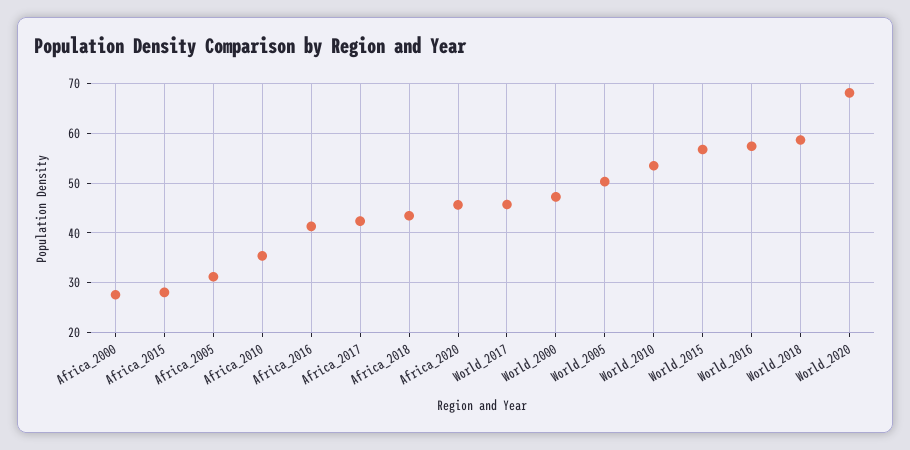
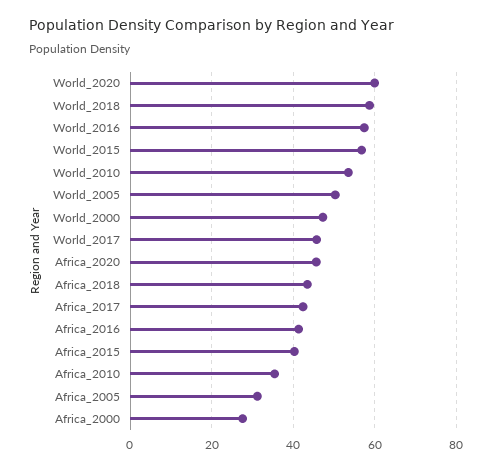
  {
    "Africa_2000": 28,
-   "Africa_2015": 28,
+   "Africa_2015": 40,
    "Africa_2005": 32,
    "Africa_2010": 36,
    "Africa_2016": 42,
    "Africa_2017": 42,
    "Africa_2018": 44,
    "Africa_2020": 46,
    "World_2017": 46,
    "World_2000": 48,
    "World_2005": 50,
    "World_2010": 54,
    "World_2015": 56,
    "World_2016": 58,
    "World_2018": 58,
-   "World_2020": 68
+   "World_2020": 60
  }

